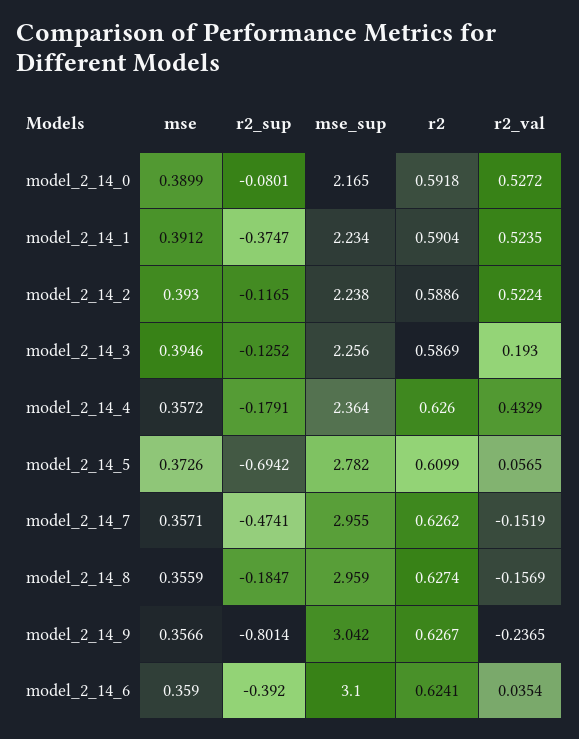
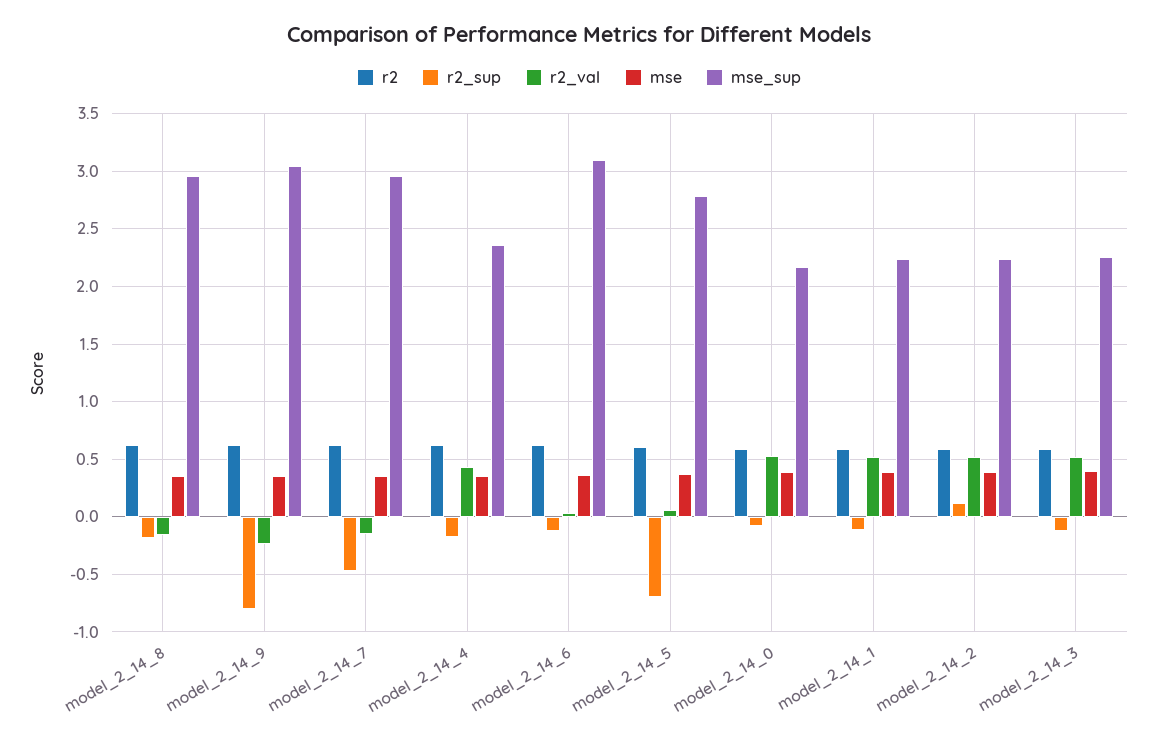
  {
    "mse": {
      "model_2_14_0": 0.3899,
      "model_2_14_1": 0.3912,
      "model_2_14_2": 0.393,
      "model_2_14_3": 0.3946,
      "model_2_14_4": 0.3572,
      "model_2_14_5": 0.3726,
      "model_2_14_7": 0.3571,
      "model_2_14_8": 0.3559,
      "model_2_14_9": 0.3566,
      "model_2_14_6": 0.359
    },
    "r2_sup": {
      "model_2_14_0": -0.0801,
-     "model_2_14_1": -0.3747,
+     "model_2_14_1": -0.1,
-     "model_2_14_2": -0.1165,
+     "model_2_14_2": 0.1,
      "model_2_14_3": -0.1252,
      "model_2_14_4": -0.1791,
      "model_2_14_5": -0.6942,
      "model_2_14_7": -0.4741,
      "model_2_14_8": -0.1847,
      "model_2_14_9": -0.8014,
-     "model_2_14_6": -0.392
+     "model_2_14_6": -0.1
    },
    "mse_sup": {
      "model_2_14_0": 2.165,
      "model_2_14_1": 2.234,
      "model_2_14_2": 2.238,
      "model_2_14_3": 2.256,
      "model_2_14_4": 2.364,
      "model_2_14_5": 2.782,
      "model_2_14_7": 2.955,
      "model_2_14_8": 2.959,
      "model_2_14_9": 3.042,
      "model_2_14_6": 3.1
    },
    "r2": {
      "model_2_14_0": 0.5918,
      "model_2_14_1": 0.5904,
      "model_2_14_2": 0.5886,
      "model_2_14_3": 0.5869,
      "model_2_14_4": 0.626,
      "model_2_14_5": 0.6099,
      "model_2_14_7": 0.6262,
      "model_2_14_8": 0.6274,
      "model_2_14_9": 0.6267,
      "model_2_14_6": 0.6241
    },
    "r2_val": {
      "model_2_14_0": 0.5272,
      "model_2_14_1": 0.5235,
      "model_2_14_2": 0.5224,
-     "model_2_14_3": 0.193,
+     "model_2_14_3": 0.5,
      "model_2_14_4": 0.4329,
      "model_2_14_5": 0.0565,
      "model_2_14_7": -0.1519,
      "model_2_14_8": -0.1569,
      "model_2_14_9": -0.2365,
      "model_2_14_6": 0.0354
    }
  }

